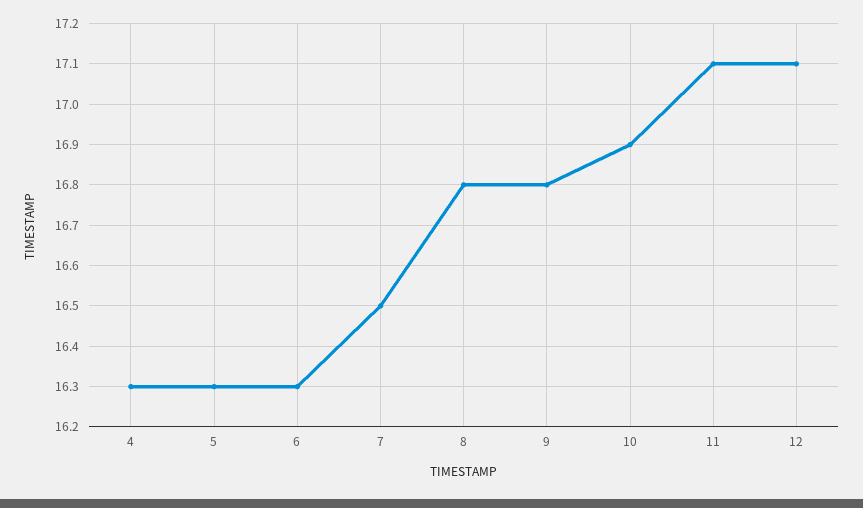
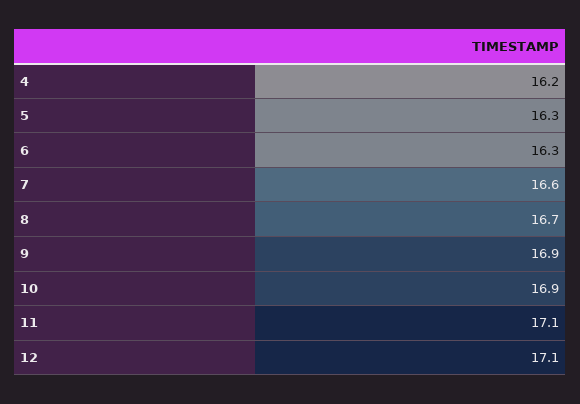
  {
-   "4": 16.3,
+   "4": 16.2,
    "5": 16.3,
    "6": 16.3,
-   "7": 16.5,
+   "7": 16.6,
-   "8": 16.8,
+   "8": 16.7,
-   "9": 16.8,
+   "9": 16.9,
    "10": 16.9,
    "11": 17.1,
    "12": 17.1
  }

